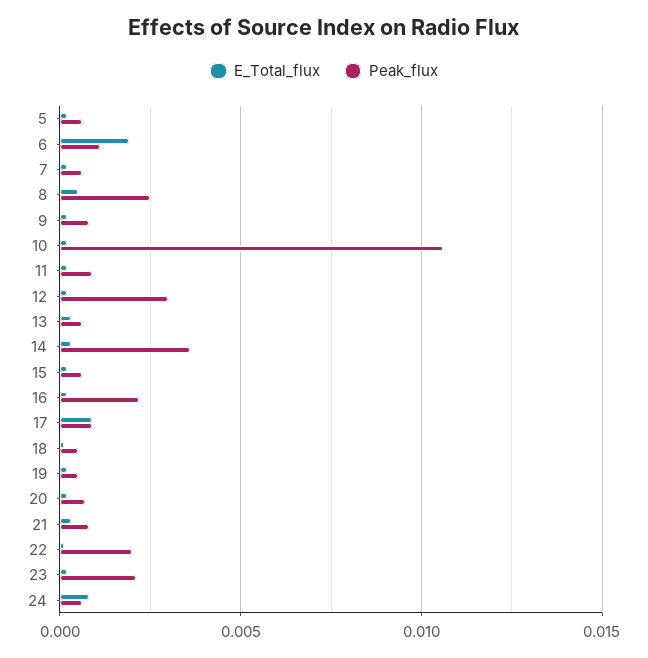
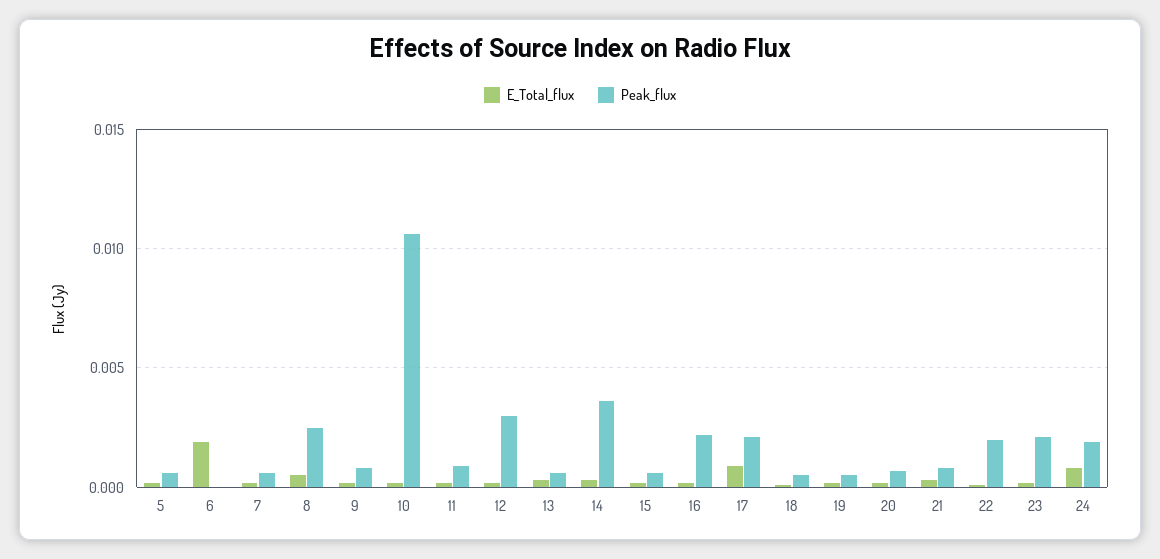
  {
    "E_Total_flux": {
      "5": 0,
      "6": 0.002,
      "7": 0,
      "8": 0.0005,
      "9": 0,
      "10": 0,
      "11": 0,
      "12": 0,
      "13": 0.0005,
      "14": 0.0005,
      "15": 0,
      "16": 0,
      "17": 0.001,
      "18": 0,
      "19": 0,
      "20": 0,
      "21": 0.0005,
      "22": 0,
      "23": 0,
      "24": 0.001
    },
    "Peak_flux": {
      "5": 0.0005,
-     "6": 0.001,
+     "6": 0,
      "7": 0.0005,
      "8": 0.0025,
      "9": 0.001,
      "10": 0.0105,
      "11": 0.001,
      "12": 0.003,
      "13": 0.0005,
      "14": 0.0035,
      "15": 0.0005,
      "16": 0.002,
-     "17": 0.001,
+     "17": 0.002,
      "18": 0.0005,
      "19": 0.0005,
      "20": 0.0005,
      "21": 0.001,
      "22": 0.002,
      "23": 0.002,
-     "24": 0.0005
+     "24": 0.002
    }
  }

